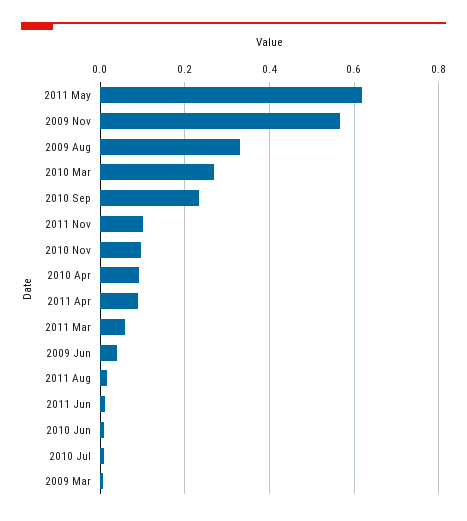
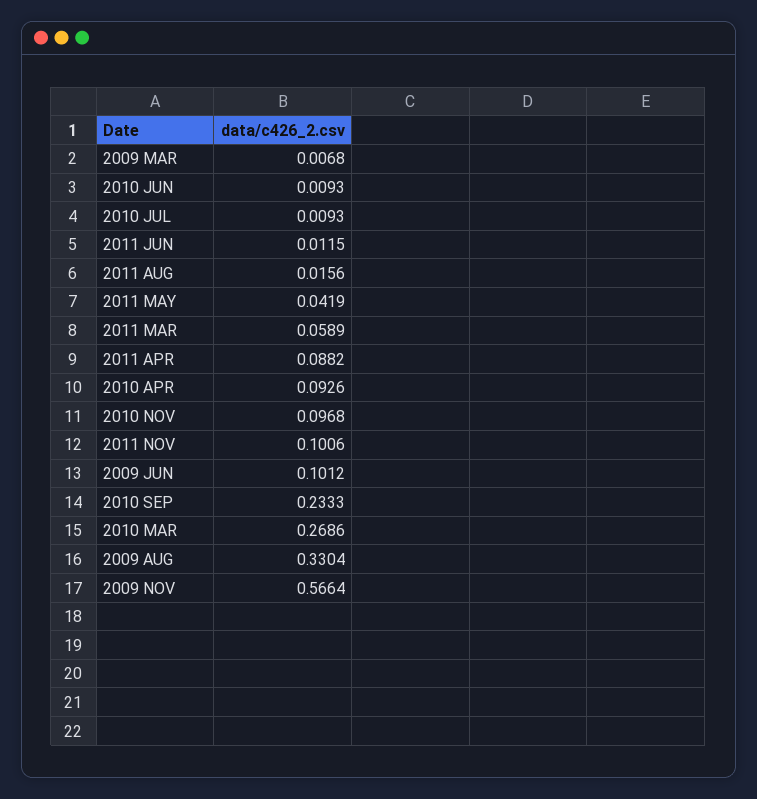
  {
-   "2011 May": 0.62,
+   "2011 May": 0.0419,
    "2009 Nov": 0.5664,
    "2009 Aug": 0.3304,
    "2010 Mar": 0.2686,
    "2010 Sep": 0.2333,
    "2011 Nov": 0.1006,
    "2010 Nov": 0.0968,
    "2010 Apr": 0.0926,
    "2011 Apr": 0.0882,
    "2011 Mar": 0.0589,
-   "2009 Jun": 0.04,
+   "2009 Jun": 0.1012,
    "2011 Aug": 0.0156,
    "2011 Jun": 0.0115,
    "2010 Jun": 0.0093,
    "2010 Jul": 0.0093,
    "2009 Mar": 0.0068
  }

